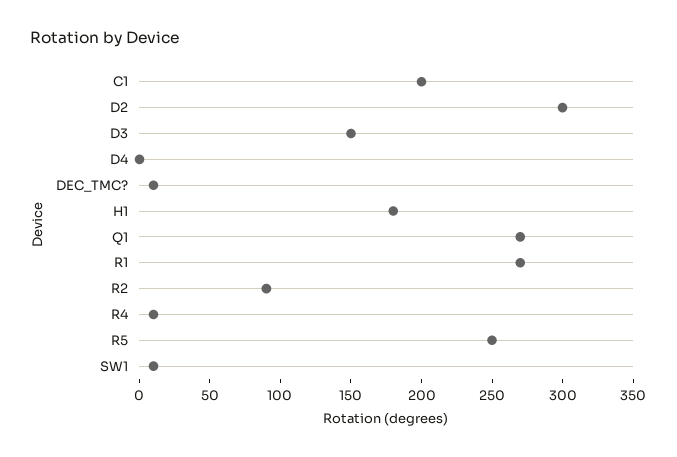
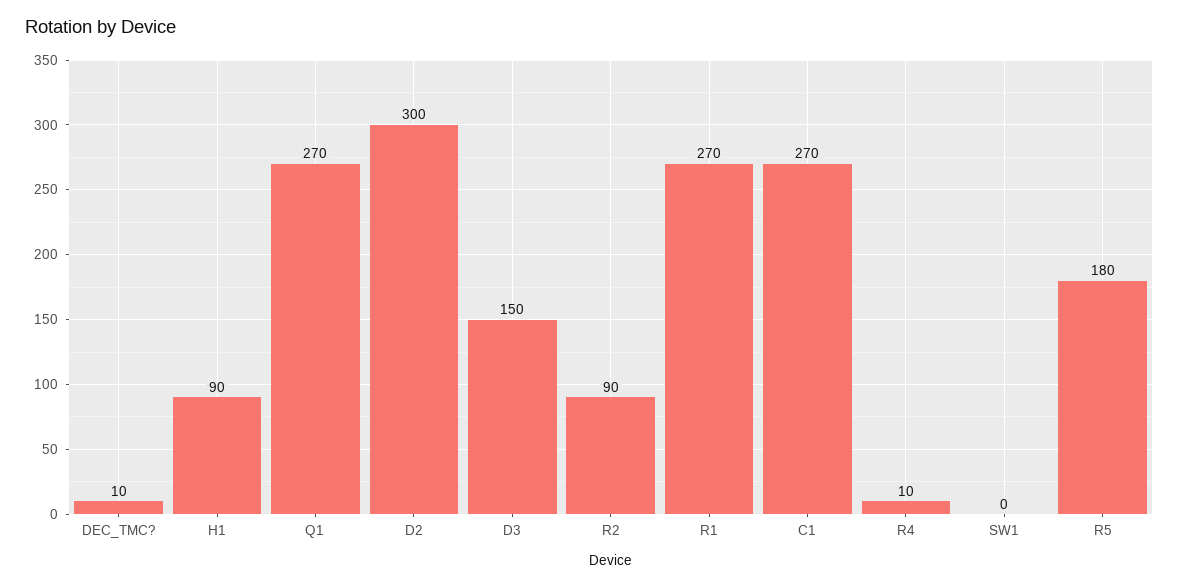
  {
-   "C1": 200,
+   "C1": 270,
    "D2": 300,
    "D3": 150,
-   "D4": 0,
    "DEC_TMC?": 10,
-   "H1": 180,
+   "H1": 90,
    "Q1": 270,
    "R1": 270,
    "R2": 90,
    "R4": 10,
-   "R5": 250,
+   "R5": 180,
-   "SW1": 10
+   "SW1": 0
  }

